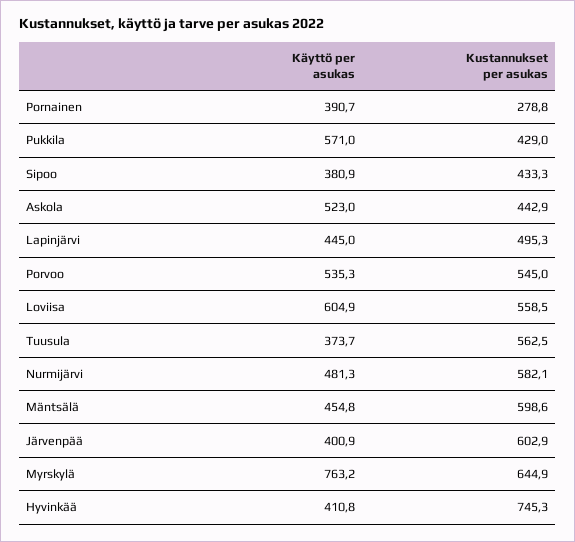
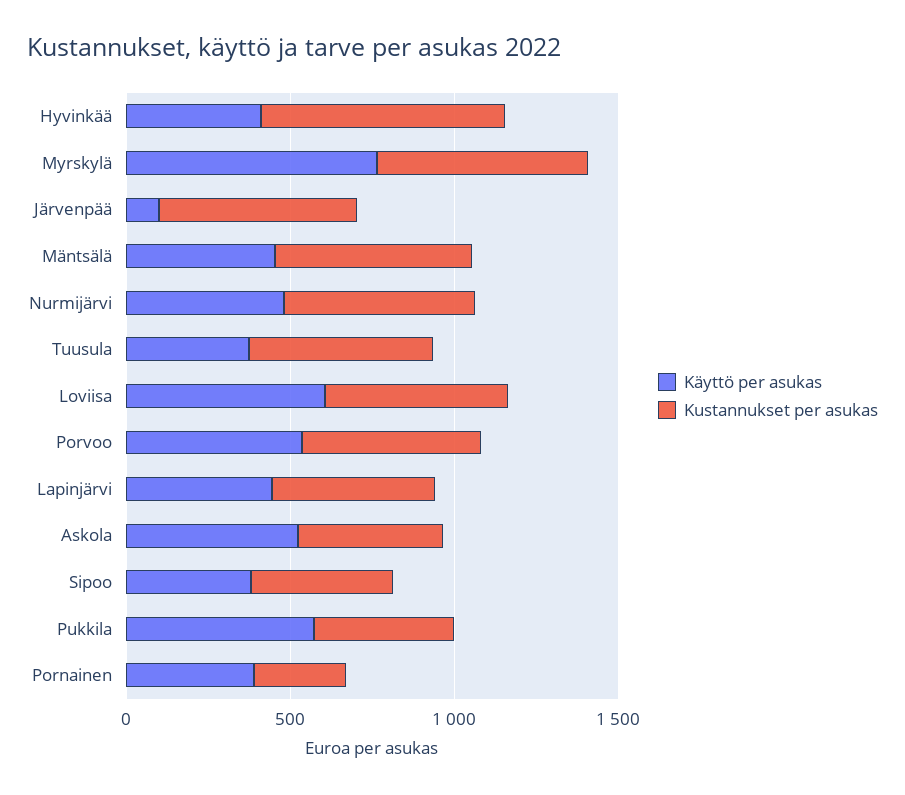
  {
    "Käyttö per asukas": {
      "Pornainen": 390.7,
      "Pukkila": 571,
      "Sipoo": 380.9,
      "Askola": 523,
      "Lapinjärvi": 445,
      "Porvoo": 535.3,
      "Loviisa": 604.9,
      "Tuusula": 373.7,
      "Nurmijärvi": 481.3,
      "Mäntsälä": 454.8,
-     "Järvenpää": 400.9,
+     "Järvenpää": 100,
      "Myrskylä": 763.2,
      "Hyvinkää": 410.8
    },
    "Kustannukset per asukas": {
      "Pornainen": 278.8,
      "Pukkila": 429,
      "Sipoo": 433.3,
      "Askola": 442.9,
      "Lapinjärvi": 495.3,
      "Porvoo": 545,
      "Loviisa": 558.5,
      "Tuusula": 562.5,
      "Nurmijärvi": 582.1,
      "Mäntsälä": 598.6,
      "Järvenpää": 602.9,
      "Myrskylä": 644.9,
      "Hyvinkää": 745.3
    }
  }

